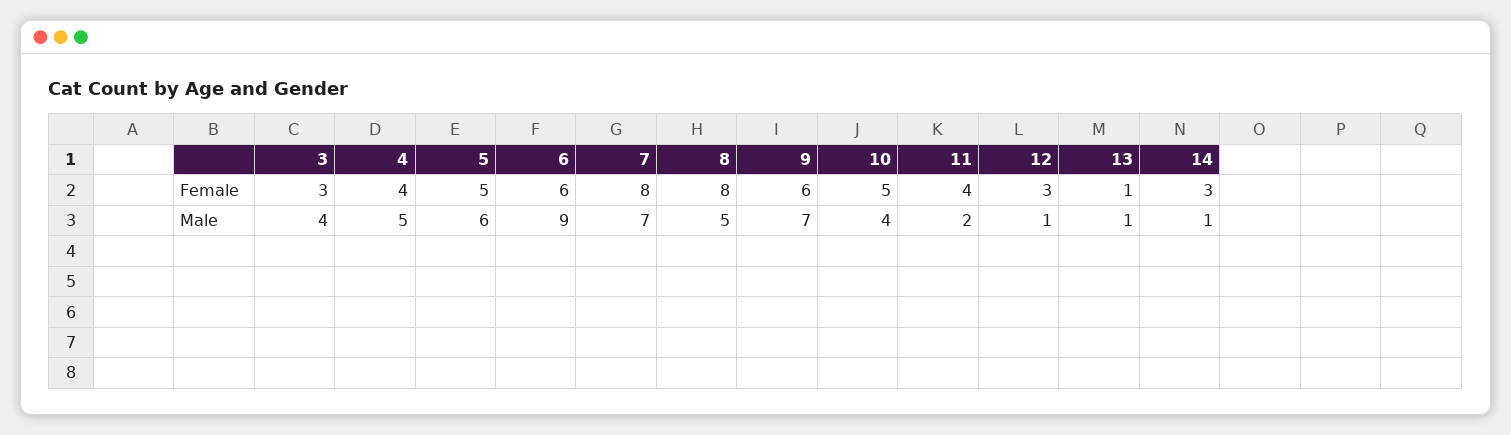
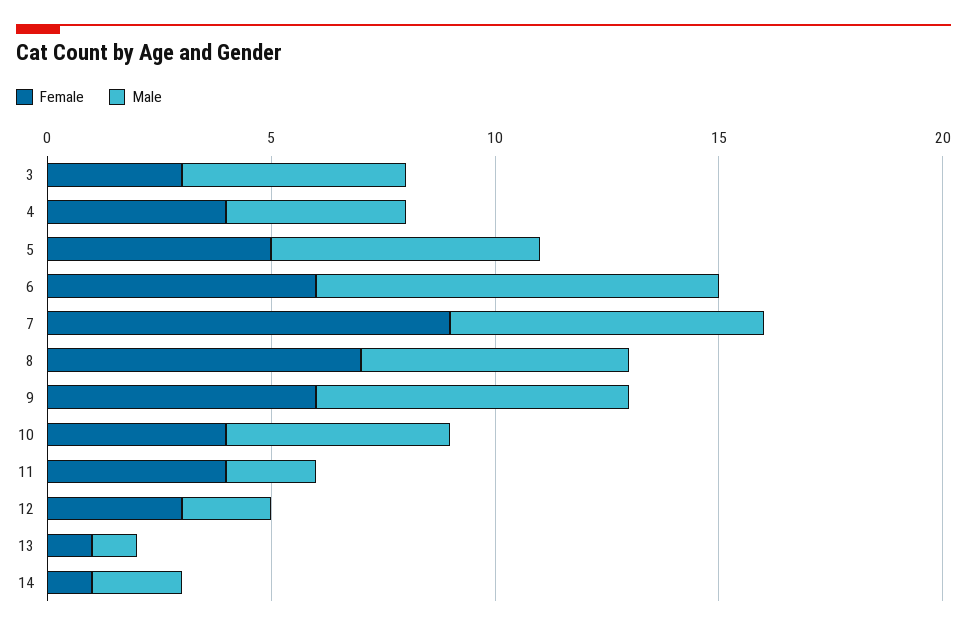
  {
    "Female": {
      "3": 3,
      "4": 4,
      "5": 5,
      "6": 6,
-     "7": 8,
+     "7": 9,
-     "8": 8,
+     "8": 7,
      "9": 6,
-     "10": 5,
+     "10": 4,
      "11": 4,
      "12": 3,
      "13": 1,
-     "14": 3
+     "14": 1
    },
    "Male": {
-     "3": 4,
+     "3": 5,
-     "4": 5,
+     "4": 4,
      "5": 6,
      "6": 9,
      "7": 7,
-     "8": 5,
+     "8": 6,
      "9": 7,
-     "10": 4,
+     "10": 5,
      "11": 2,
-     "12": 1,
+     "12": 2,
      "13": 1,
-     "14": 1
+     "14": 2
    }
  }

